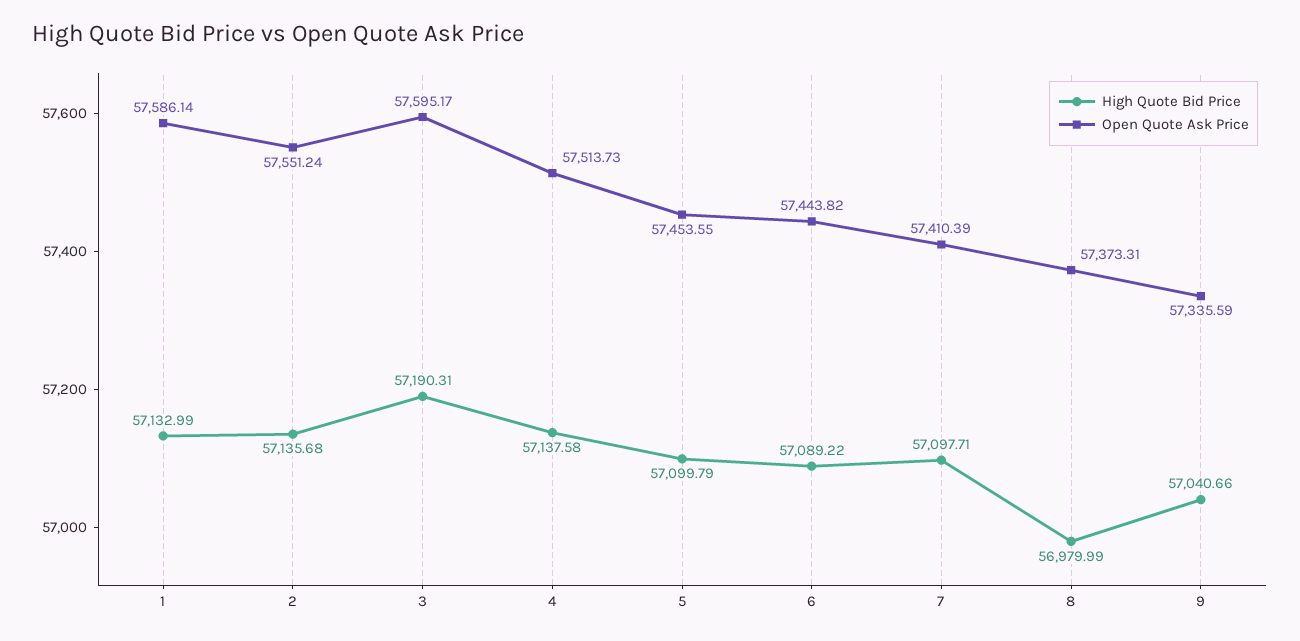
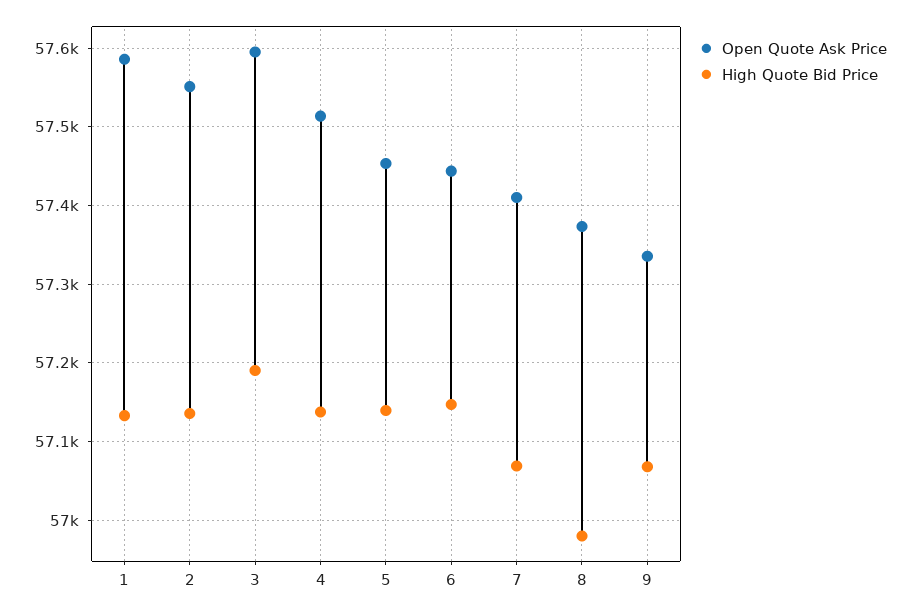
  {
    "High Quote Bid Price": {
      "1": 57132.99,
      "2": 57135.68,
      "3": 57190.31,
      "4": 57137.58,
-     "5": 57099.79,
+     "5": 57140,
-     "6": 57089.22,
+     "6": 57150,
-     "7": 57097.71,
+     "7": 57070,
      "8": 56979.99,
-     "9": 57040.66
+     "9": 57070
    },
    "Open Quote Ask Price": {
      "1": 57586.14,
      "2": 57551.24,
      "3": 57595.17,
      "4": 57513.73,
      "5": 57453.55,
      "6": 57443.82,
      "7": 57410.39,
      "8": 57373.31,
      "9": 57335.59
    }
  }

